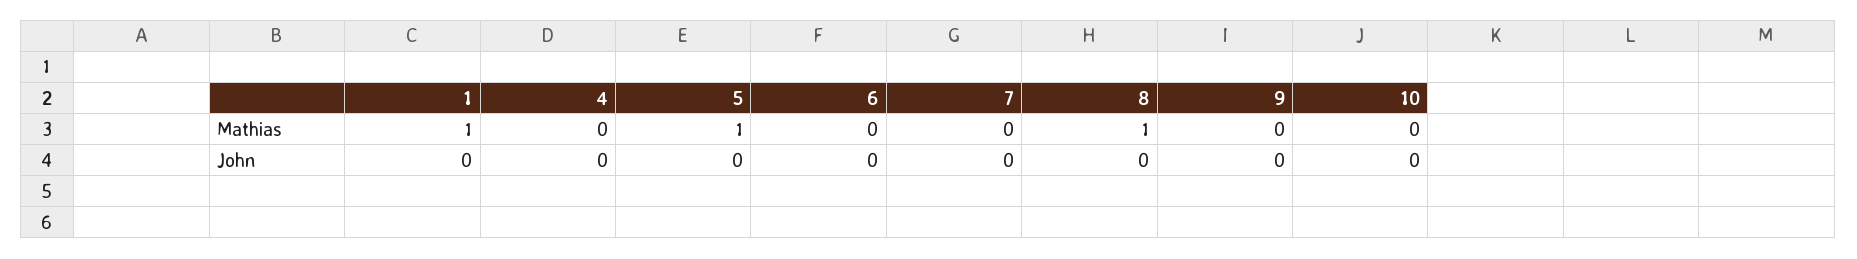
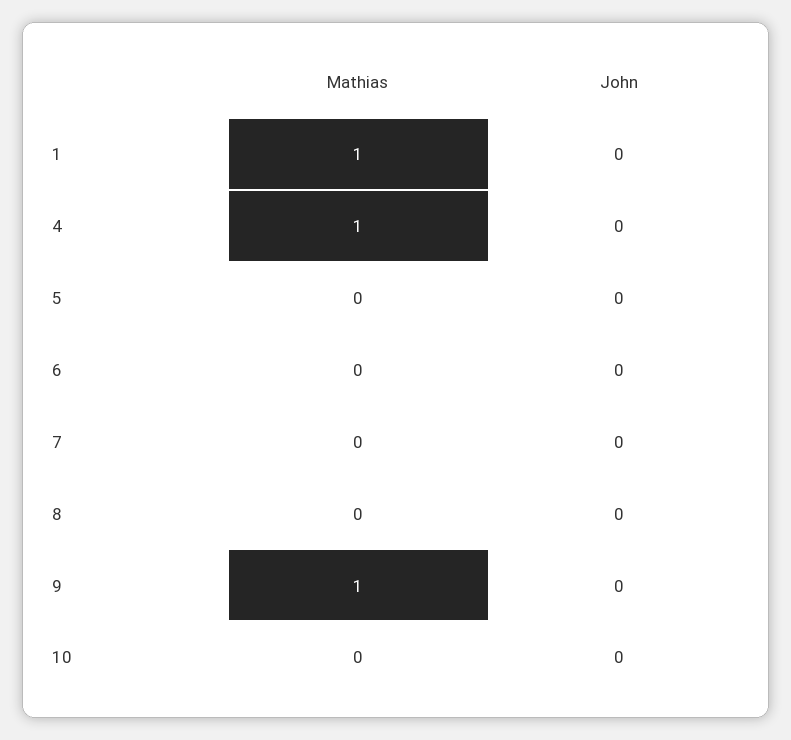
  {
    "1": {
      "Mathias": 1,
      "John": 0
    },
    "4": {
-     "Mathias": 0,
+     "Mathias": 1,
      "John": 0
    },
    "5": {
-     "Mathias": 1,
+     "Mathias": 0,
      "John": 0
    },
    "6": {
      "Mathias": 0,
      "John": 0
    },
    "7": {
      "Mathias": 0,
      "John": 0
    },
    "8": {
-     "Mathias": 1,
+     "Mathias": 0,
      "John": 0
    },
    "9": {
-     "Mathias": 0,
+     "Mathias": 1,
      "John": 0
    },
    "10": {
      "Mathias": 0,
      "John": 0
    }
  }

